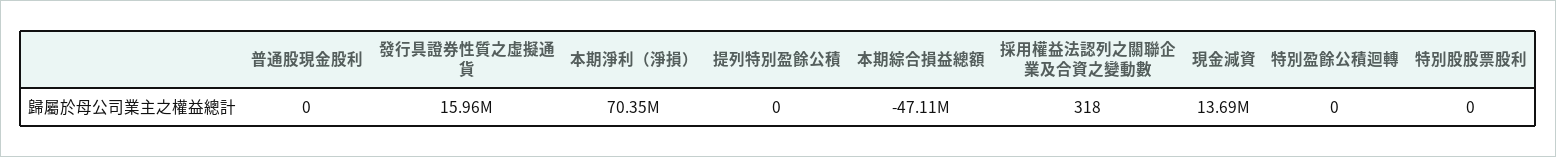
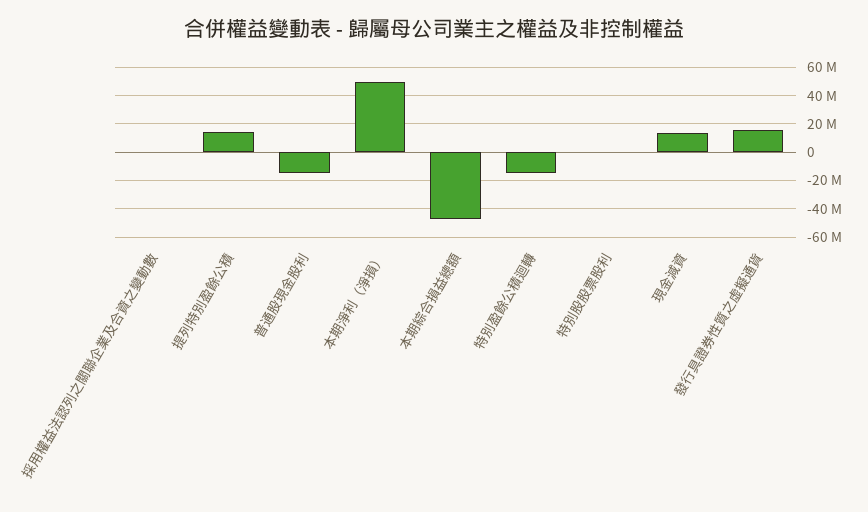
  {
-   "普通股現金股利": 0,
+   "普通股現金股利": -15000000,
    "發行具證券性質之虛擬通貨": 15960000,
-   "本期淨利（淨損）": 70350000,
+   "本期淨利（淨損）": 50000000,
-   "提列特別盈餘公積": 0,
+   "提列特別盈餘公積": 15000000,
    "本期綜合損益總額": -47110000,
    "採用權益法認列之關聯企業及合資之變動數": 318,
    "現金減資": 13690000,
-   "特別盈餘公積迴轉": 0,
+   "特別盈餘公積迴轉": -15000000,
    "特別股股票股利": 0
  }

